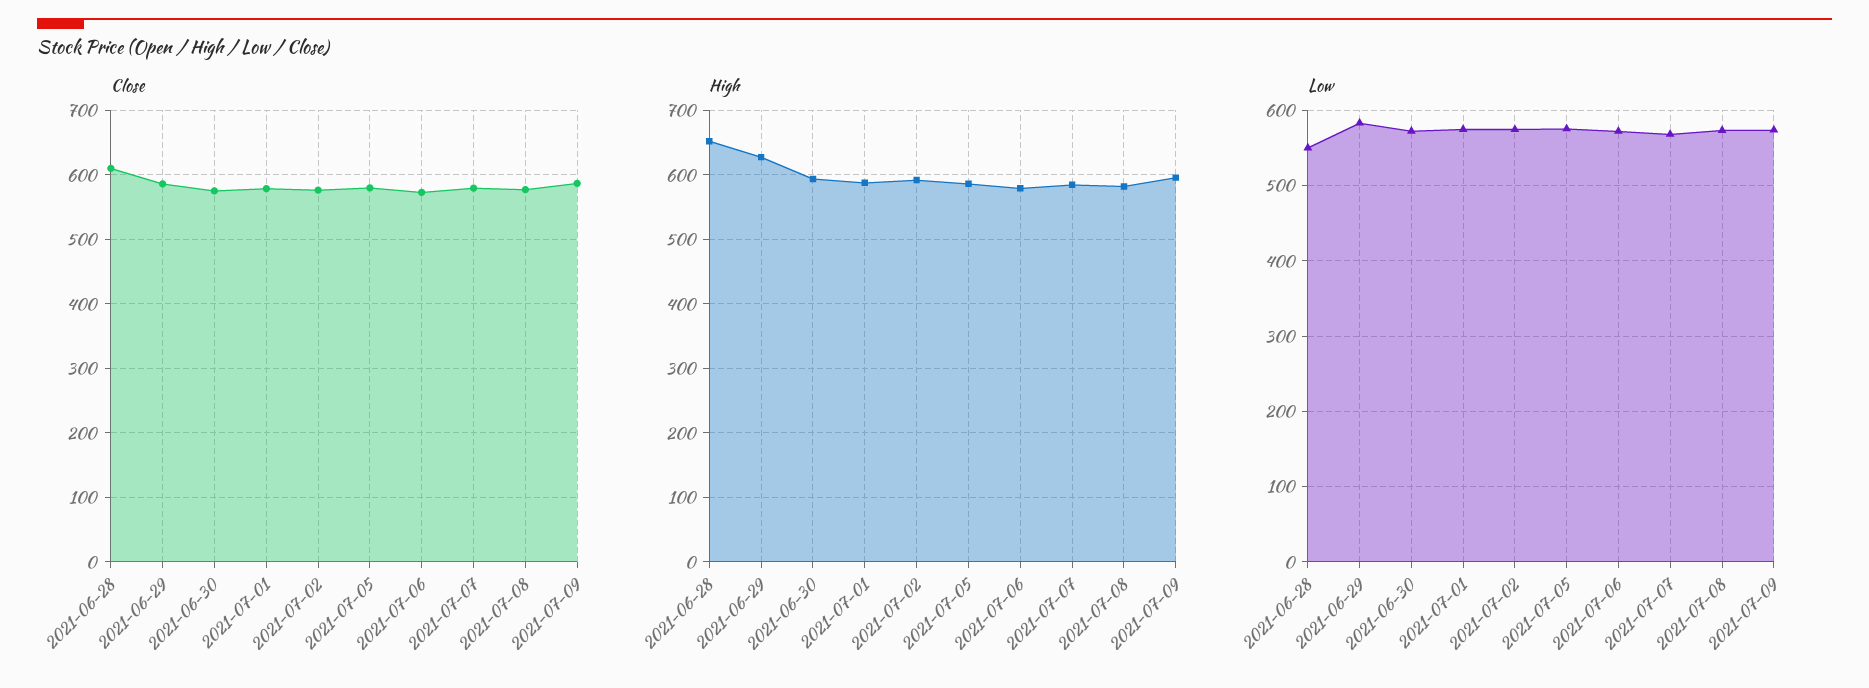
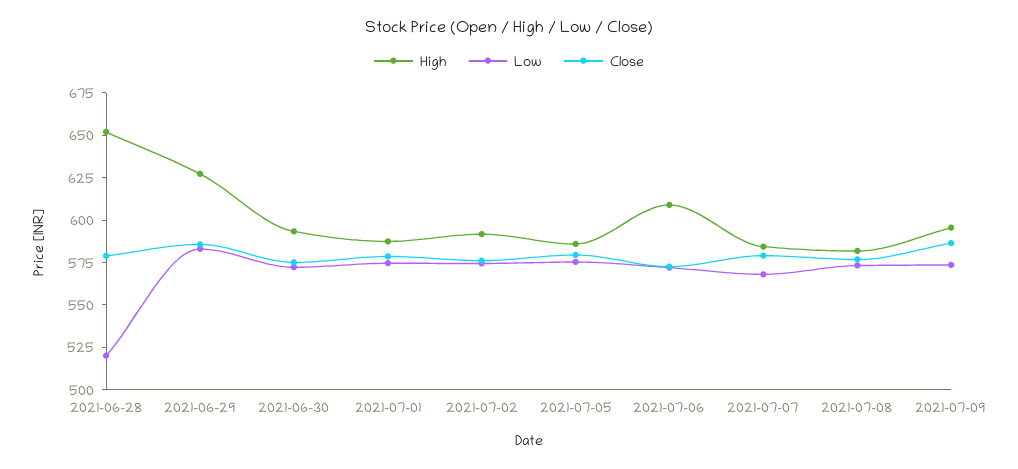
  {
    "Close": {
-     "2021-06-28": 610,
+     "2021-06-28": 580,
      "2021-06-29": 585,
      "2021-06-30": 575,
      "2021-07-01": 580,
      "2021-07-02": 575,
      "2021-07-05": 580,
      "2021-07-06": 575,
      "2021-07-07": 580,
      "2021-07-08": 575,
      "2021-07-09": 585
    },
    "High": {
      "2021-06-28": 650,
      "2021-06-29": 625,
      "2021-06-30": 595,
      "2021-07-01": 590,
      "2021-07-02": 590,
      "2021-07-05": 585,
-     "2021-07-06": 580,
+     "2021-07-06": 610,
      "2021-07-07": 585,
      "2021-07-08": 580,
      "2021-07-09": 595
    },
    "Low": {
-     "2021-06-28": 550,
+     "2021-06-28": 520,
      "2021-06-29": 585,
      "2021-06-30": 570,
      "2021-07-01": 575,
      "2021-07-02": 575,
      "2021-07-05": 575,
      "2021-07-06": 570,
      "2021-07-07": 570,
      "2021-07-08": 575,
      "2021-07-09": 575
    }
  }

